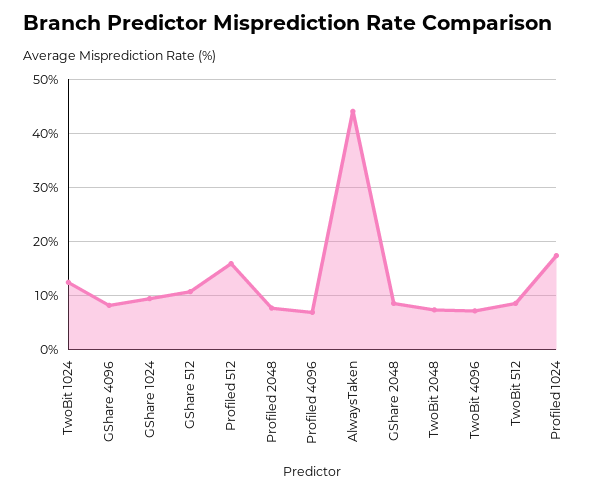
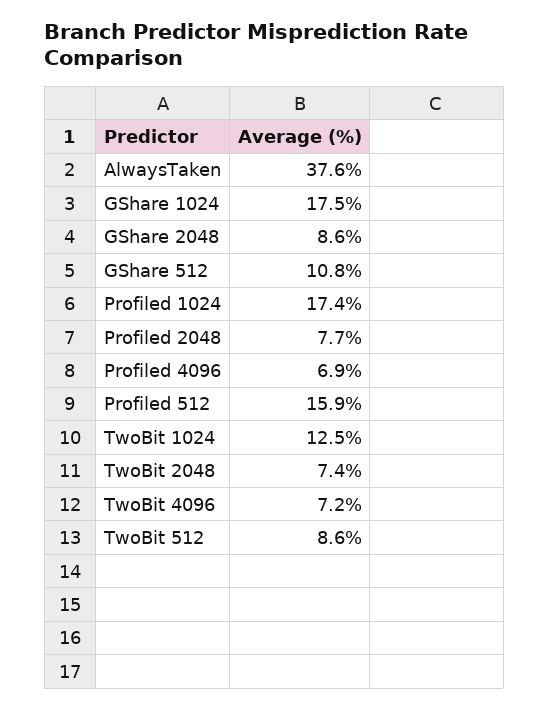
  {
    "TwoBit 1024": 12.5,
-   "GShare 4096": 8,
-   "GShare 1024": 10,
+   "GShare 1024": 17.5,
    "GShare 512": 10.8,
    "Profiled 512": 15.9,
    "Profiled 2048": 7.7,
    "Profiled 4096": 6.9,
-   "AlwaysTaken": 44,
+   "AlwaysTaken": 37.6,
    "GShare 2048": 8.6,
    "TwoBit 2048": 7.4,
    "TwoBit 4096": 7.2,
    "TwoBit 512": 8.6,
    "Profiled 1024": 17.4
  }

